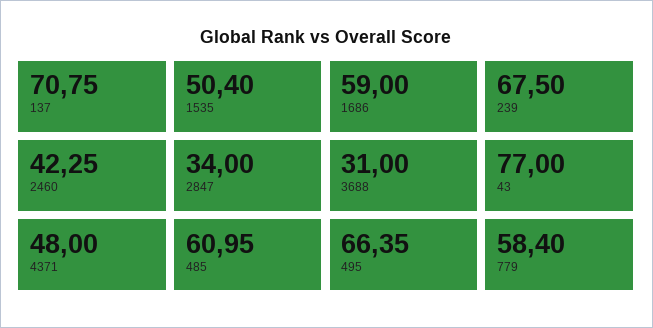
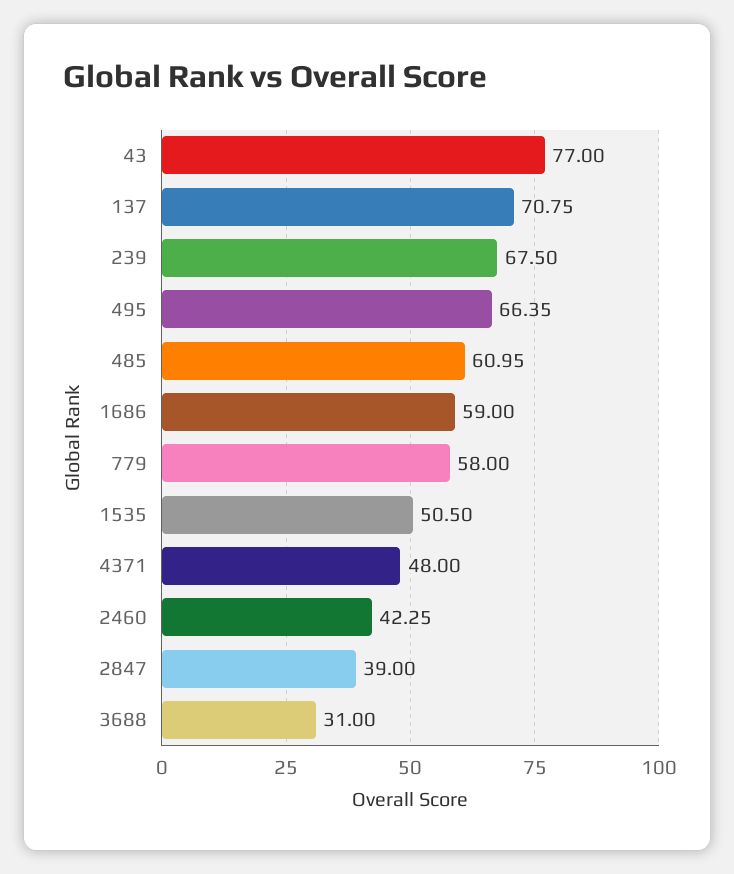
  {
    "137": 70.75,
-   "1535": 50.4,
+   "1535": 50.5,
    "1686": 59,
    "239": 67.5,
    "2460": 42.25,
-   "2847": 34,
+   "2847": 39,
    "3688": 31,
    "43": 77,
    "4371": 48,
    "485": 60.95,
    "495": 66.35,
-   "779": 58.4
+   "779": 58
  }

